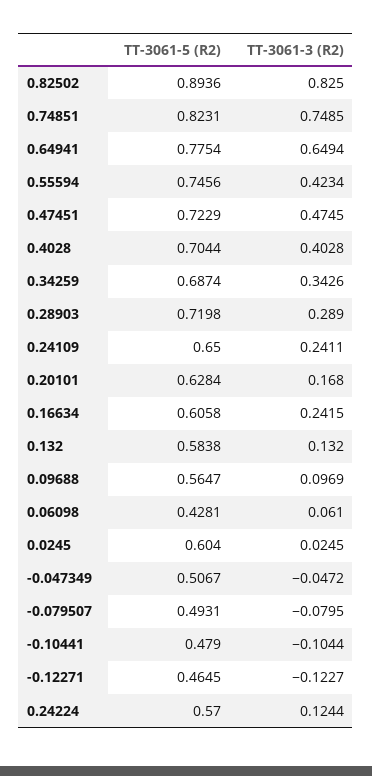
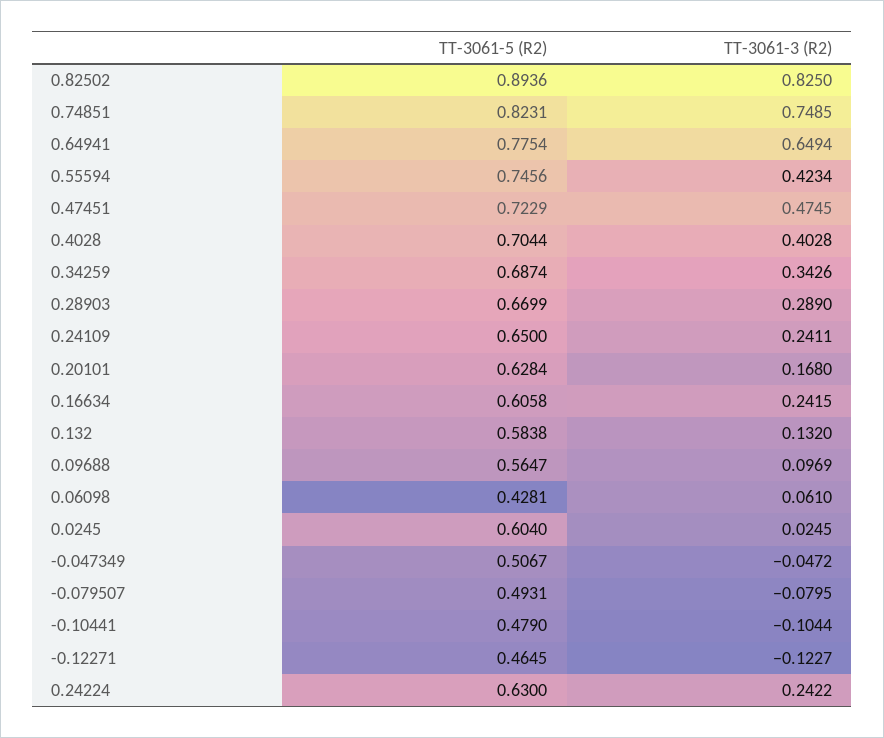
  {
    "TT-3061-5 (R2)": {
      "0.82502": 0.8936,
      "0.74851": 0.8231,
      "0.64941": 0.7754,
      "0.55594": 0.7456,
      "0.47451": 0.7229,
      "0.4028": 0.7044,
      "0.34259": 0.6874,
-     "0.28903": 0.7198,
+     "0.28903": 0.6699,
      "0.24109": 0.65,
      "0.20101": 0.6284,
      "0.16634": 0.6058,
      "0.132": 0.5838,
      "0.09688": 0.5647,
      "0.06098": 0.4281,
      "0.0245": 0.604,
      "-0.047349": 0.5067,
      "-0.079507": 0.4931,
      "-0.10441": 0.479,
      "-0.12271": 0.4645,
-     "0.24224": 0.57
+     "0.24224": 0.63
    },
    "TT-3061-3 (R2)": {
      "0.82502": 0.825,
      "0.74851": 0.7485,
      "0.64941": 0.6494,
      "0.55594": 0.4234,
      "0.47451": 0.4745,
      "0.4028": 0.4028,
      "0.34259": 0.3426,
      "0.28903": 0.289,
      "0.24109": 0.2411,
      "0.20101": 0.168,
      "0.16634": 0.2415,
      "0.132": 0.132,
      "0.09688": 0.0969,
      "0.06098": 0.061,
      "0.0245": 0.0245,
      "-0.047349": -0.0472,
      "-0.079507": -0.0795,
      "-0.10441": -0.1044,
      "-0.12271": -0.1227,
-     "0.24224": 0.1244
+     "0.24224": 0.2422
    }
  }

